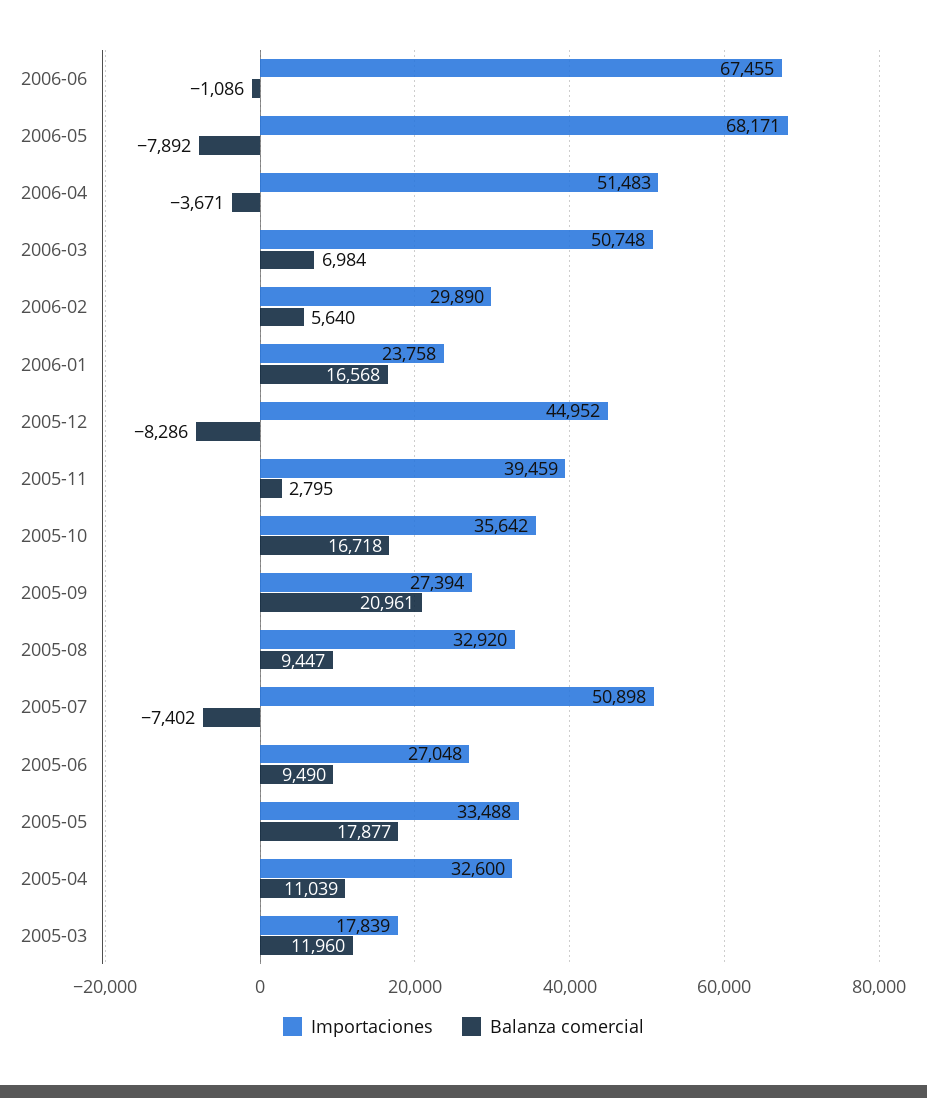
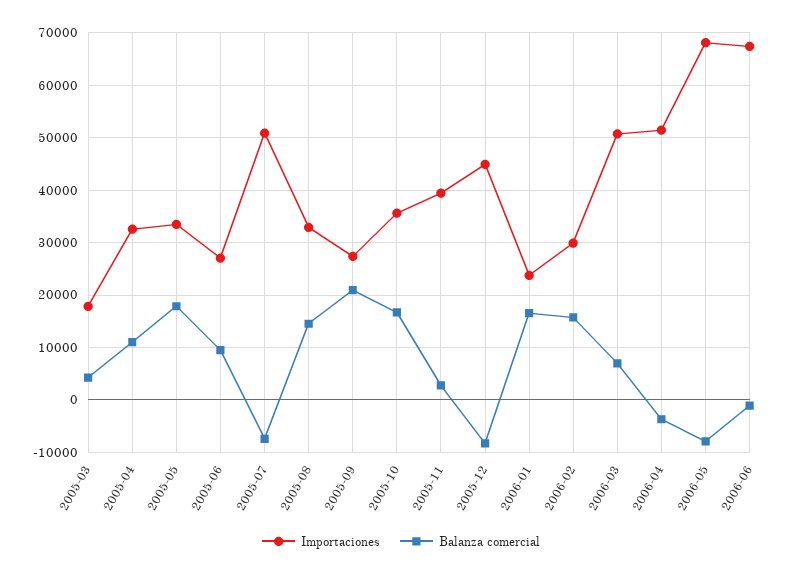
  {
    "Importaciones": {
      "2006-06": 67455,
      "2006-05": 68171,
      "2006-04": 51483,
      "2006-03": 50748,
      "2006-02": 29890,
      "2006-01": 23758,
      "2005-12": 44952,
      "2005-11": 39459,
      "2005-10": 35642,
      "2005-09": 27394,
      "2005-08": 32920,
      "2005-07": 50898,
      "2005-06": 27048,
      "2005-05": 33488,
      "2005-04": 32600,
      "2005-03": 17839
    },
    "Balanza comercial": {
      "2006-06": -1086,
      "2006-05": -7892,
      "2006-04": -3671,
      "2006-03": 6984,
-     "2006-02": 5640,
+     "2006-02": 16000,
      "2006-01": 16568,
      "2005-12": -8286,
      "2005-11": 2795,
      "2005-10": 16718,
      "2005-09": 20961,
-     "2005-08": 9447,
+     "2005-08": 14000,
      "2005-07": -7402,
      "2005-06": 9490,
      "2005-05": 17877,
      "2005-04": 11039,
-     "2005-03": 11960
+     "2005-03": 4000
    }
  }

